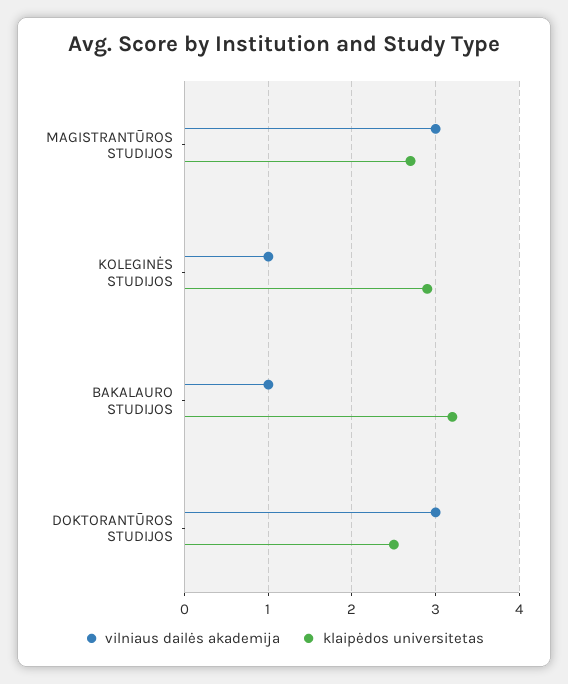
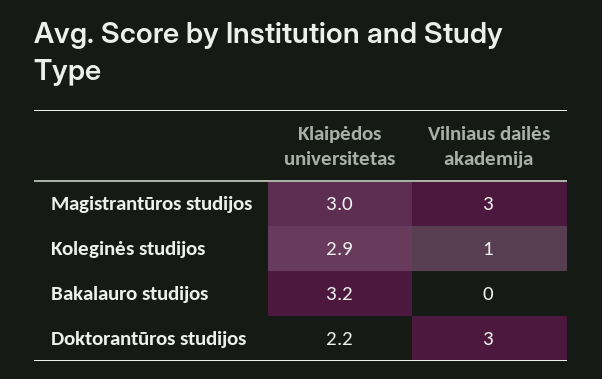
  {
    "vilniaus dailės akademija": {
      "MAGISTRANTŪROS STUDIJOS": 3,
      "KOLEGINĖS STUDIJOS": 1,
-     "BAKALAURO STUDIJOS": 1,
+     "BAKALAURO STUDIJOS": 0,
      "DOKTORANTŪROS STUDIJOS": 3
    },
    "klaipėdos universitetas": {
-     "MAGISTRANTŪROS STUDIJOS": 2.7,
+     "MAGISTRANTŪROS STUDIJOS": 3,
      "KOLEGINĖS STUDIJOS": 2.9,
      "BAKALAURO STUDIJOS": 3.2,
-     "DOKTORANTŪROS STUDIJOS": 2.5
+     "DOKTORANTŪROS STUDIJOS": 2.2
    }
  }

